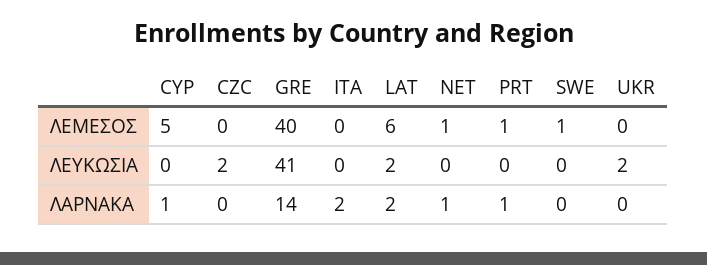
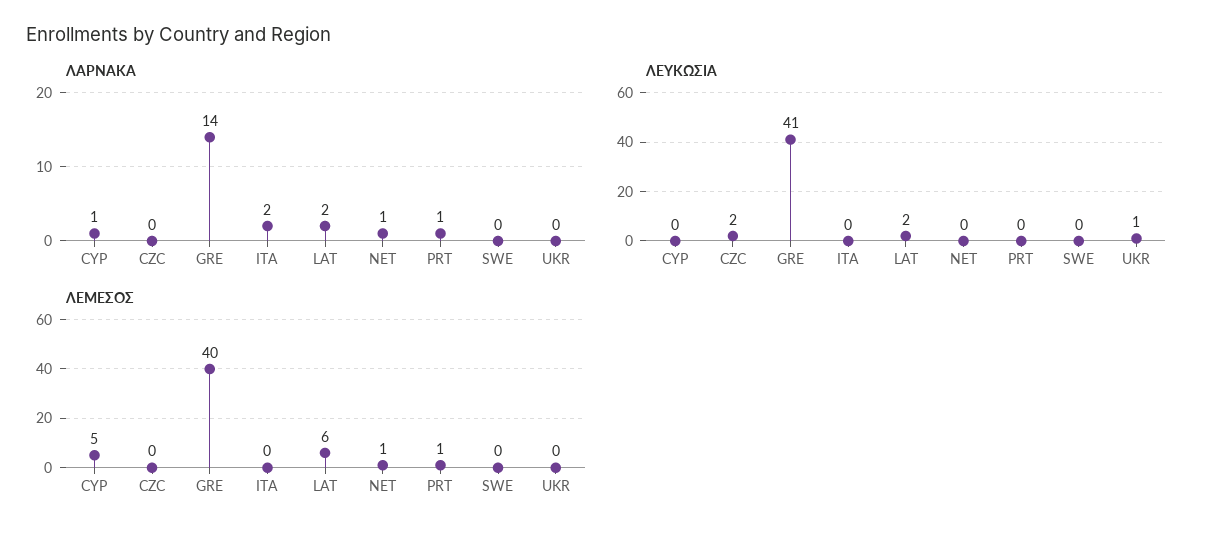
  {
    "ΛΕΜΕΣΟΣ": {
      "CYP": 5,
      "CZC": 0,
      "GRE": 40,
      "ITA": 0,
      "LAT": 6,
      "NET": 1,
      "PRT": 1,
-     "SWE": 1,
+     "SWE": 0,
      "UKR": 0
    },
    "ΛΕΥΚΩΣΙΑ": {
      "CYP": 0,
      "CZC": 2,
      "GRE": 41,
      "ITA": 0,
      "LAT": 2,
      "NET": 0,
      "PRT": 0,
      "SWE": 0,
-     "UKR": 2
+     "UKR": 1
    },
    "ΛΑΡΝΑΚΑ": {
      "CYP": 1,
      "CZC": 0,
      "GRE": 14,
      "ITA": 2,
      "LAT": 2,
      "NET": 1,
      "PRT": 1,
      "SWE": 0,
      "UKR": 0
    }
  }

